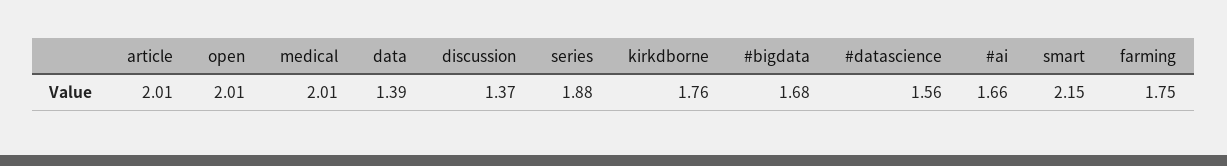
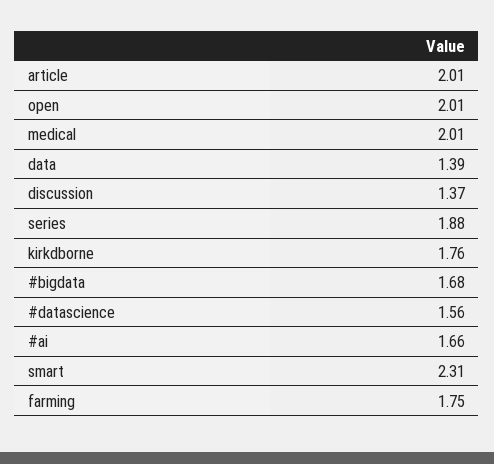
  {
    "article": 2.01,
    "open": 2.01,
    "medical": 2.01,
    "data": 1.39,
    "discussion": 1.37,
    "series": 1.88,
    "kirkdborne": 1.76,
    "#bigdata": 1.68,
    "#datascience": 1.56,
    "#ai": 1.66,
-   "smart": 2.15,
+   "smart": 2.31,
    "farming": 1.75
  }

